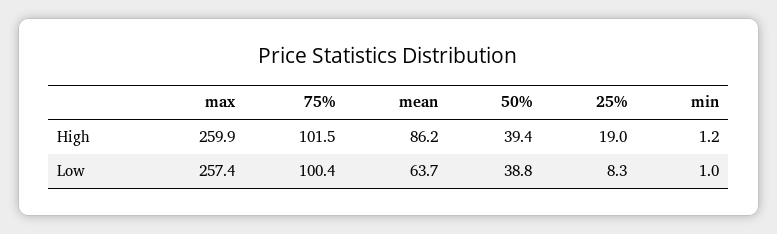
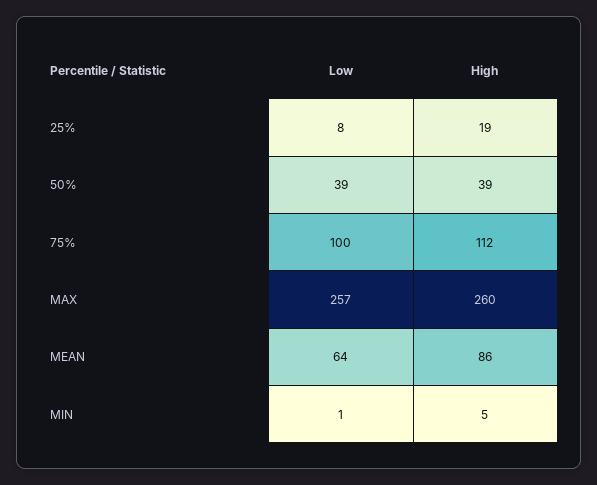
  {
    "max": {
      "High": 259.9,
      "Low": 257.4
    },
    "75%": {
-     "High": 101.5,
+     "High": 112,
      "Low": 100.4
    },
    "mean": {
      "High": 86.2,
      "Low": 63.7
    },
    "50%": {
      "High": 39.4,
      "Low": 38.8
    },
    "25%": {
      "High": 19,
      "Low": 8.3
    },
    "min": {
-     "High": 1.2,
+     "High": 5,
      "Low": 1
    }
  }

